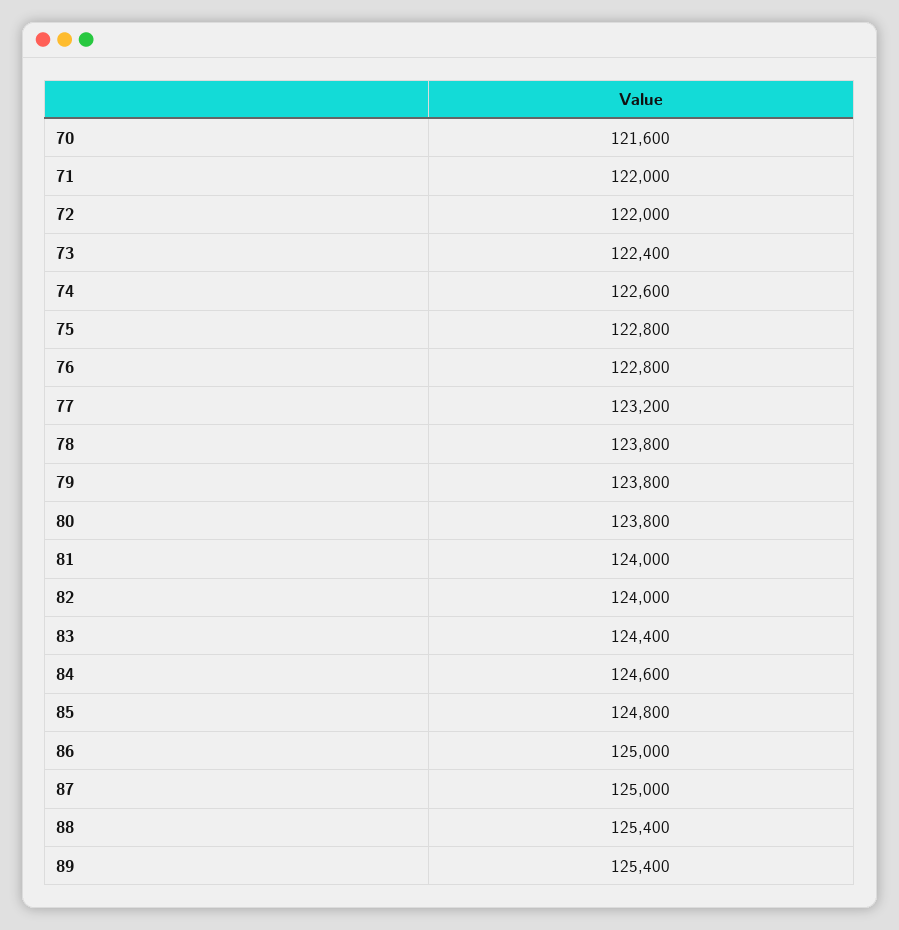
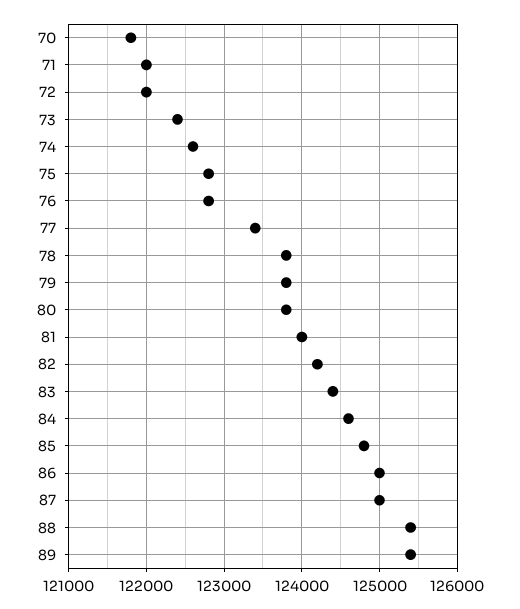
  {
-   "70": 121600,
+   "70": 121800,
    "71": 122000,
    "72": 122000,
    "73": 122400,
    "74": 122600,
    "75": 122800,
    "76": 122800,
-   "77": 123200,
+   "77": 123400,
    "78": 123800,
    "79": 123800,
    "80": 123800,
    "81": 124000,
-   "82": 124000,
+   "82": 124200,
    "83": 124400,
    "84": 124600,
    "85": 124800,
    "86": 125000,
    "87": 125000,
    "88": 125400,
    "89": 125400
  }

